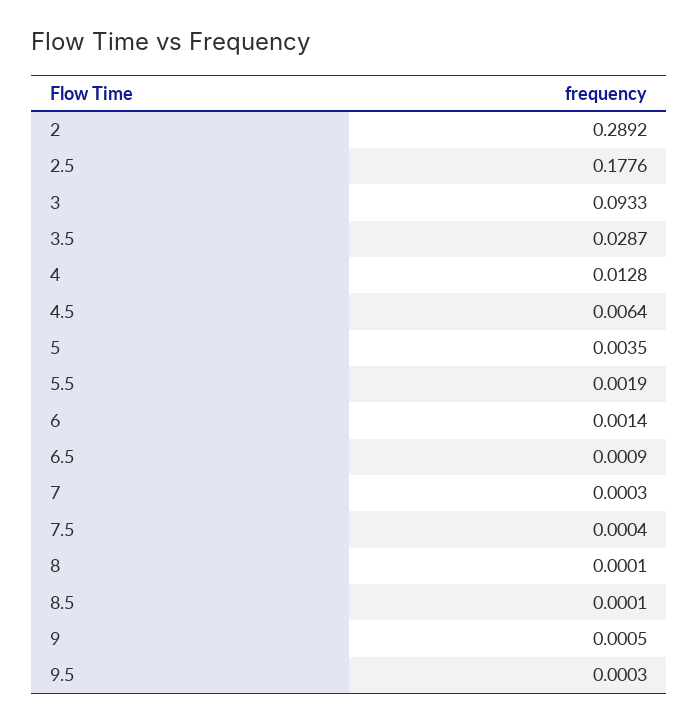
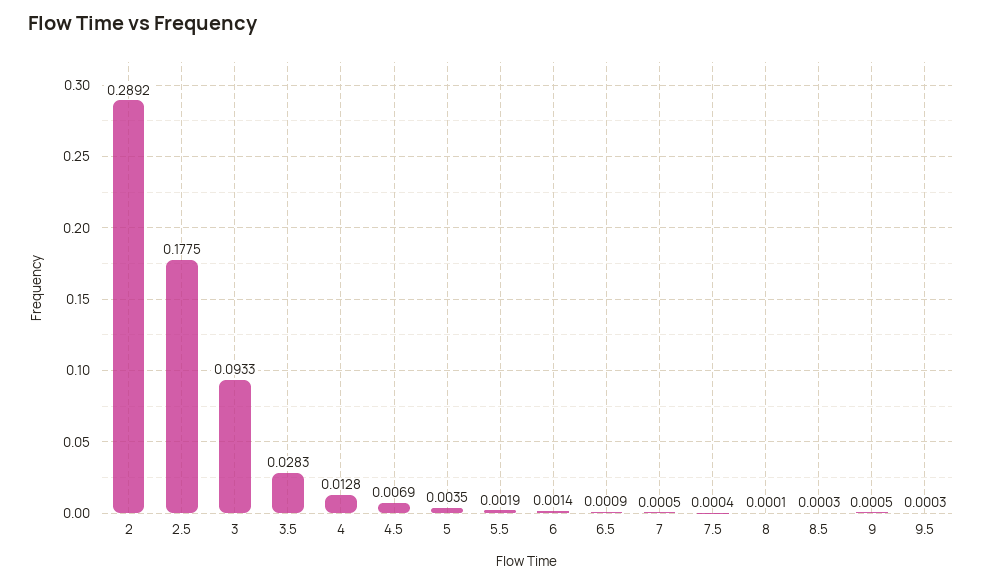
  {
    "2": 0.2892,
-   "2.5": 0.1776,
+   "2.5": 0.1775,
    "3": 0.0933,
-   "3.5": 0.0287,
+   "3.5": 0.0283,
    "4": 0.0128,
-   "4.5": 0.0064,
+   "4.5": 0.0069,
    "5": 0.0035,
    "5.5": 0.0019,
    "6": 0.0014,
    "6.5": 0.0009,
-   "7": 0.0003,
+   "7": 0.0005,
    "7.5": 0.0004,
    "8": 0.0001,
-   "8.5": 0.0001,
+   "8.5": 0.0003,
    "9": 0.0005,
    "9.5": 0.0003
  }

